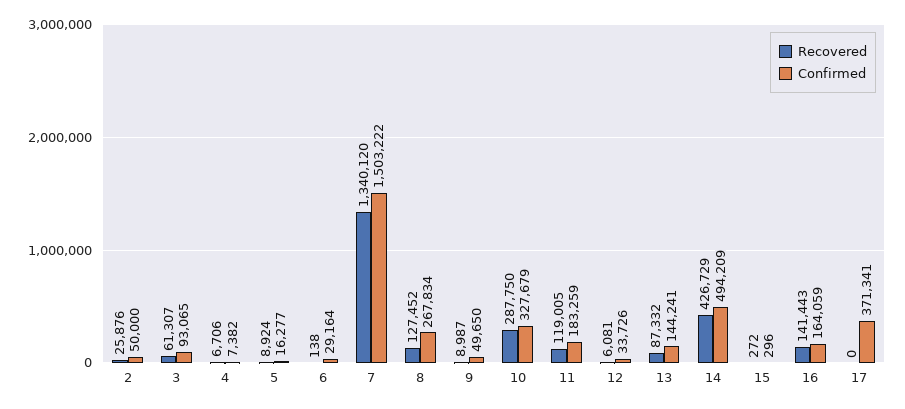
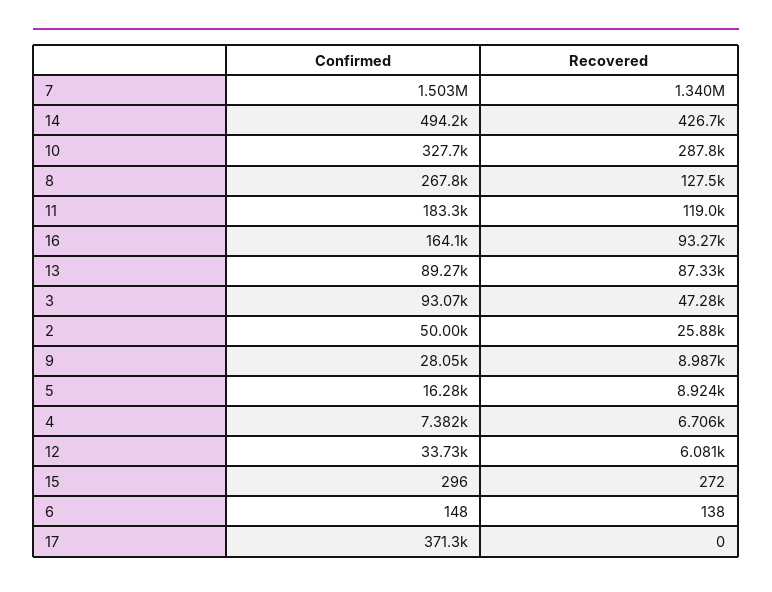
  {
    "Recovered": {
      "2": 25876,
-     "3": 61307,
+     "3": 47280,
      "4": 6706,
      "5": 8924,
      "6": 138,
      "7": 1340120,
      "8": 127452,
      "9": 8987,
      "10": 287750,
      "11": 119005,
      "12": 6081,
      "13": 87332,
      "14": 426729,
      "15": 272,
-     "16": 141443,
+     "16": 93270,
      "17": 0
    },
    "Confirmed": {
      "2": 50000,
      "3": 93065,
      "4": 7382,
      "5": 16277,
-     "6": 29164,
+     "6": 148,
      "7": 1503222,
      "8": 267834,
-     "9": 49650,
+     "9": 28050,
      "10": 327679,
      "11": 183259,
      "12": 33726,
-     "13": 144241,
+     "13": 89270,
      "14": 494209,
      "15": 296,
      "16": 164059,
      "17": 371341
    }
  }

